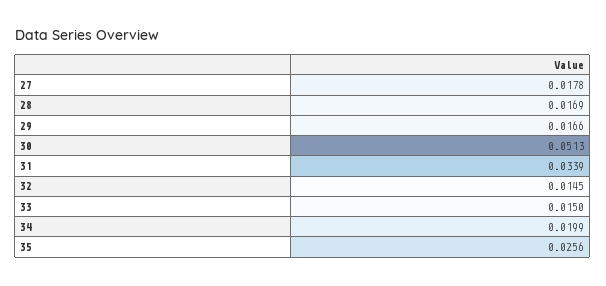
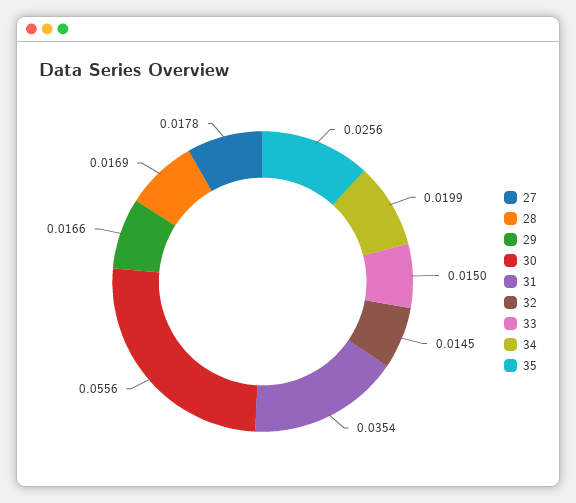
  {
    "27": 0.0178,
    "28": 0.0169,
    "29": 0.0166,
-   "30": 0.0513,
+   "30": 0.0556,
-   "31": 0.0339,
+   "31": 0.0354,
    "32": 0.0145,
    "33": 0.015,
    "34": 0.0199,
    "35": 0.0256
  }

